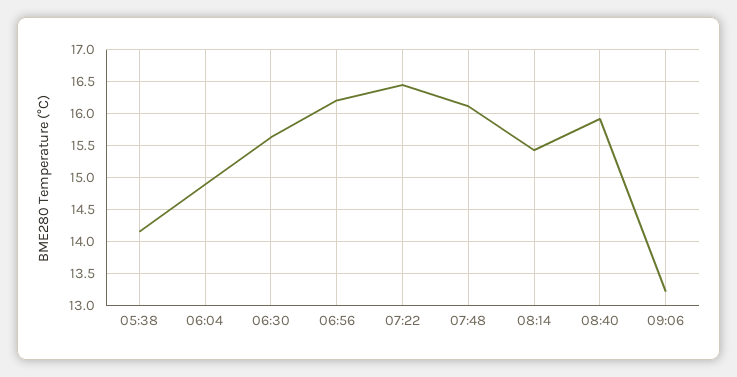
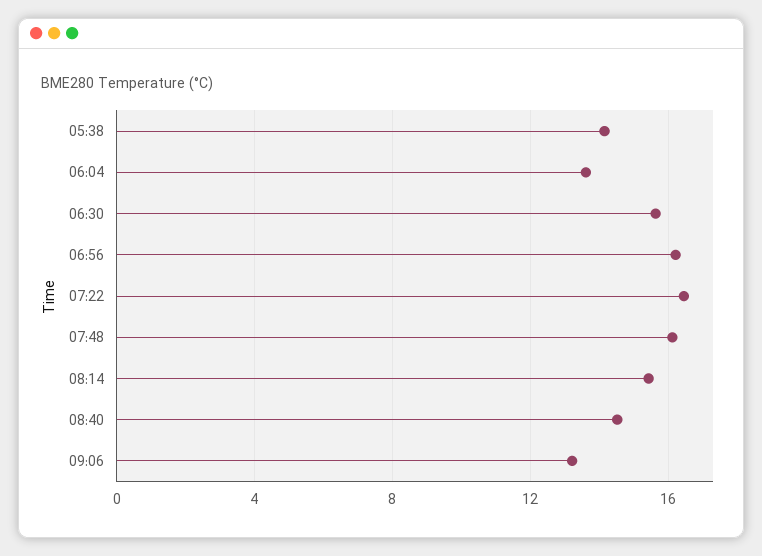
  {
    "05:38": 14.2,
-   "06:04": 14.9,
+   "06:04": 13.5,
    "06:30": 15.6,
    "06:56": 16.2,
    "07:22": 16.5,
    "07:48": 16.1,
    "08:14": 15.4,
-   "08:40": 15.9,
+   "08:40": 14.5,
    "09:06": 13.2
  }

